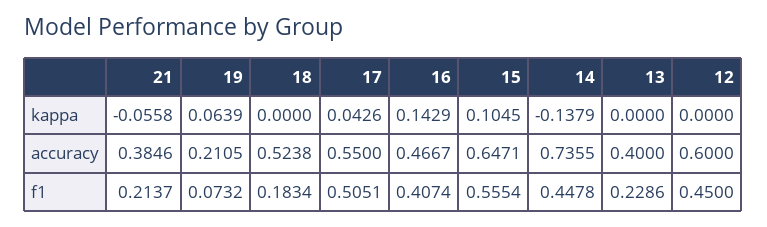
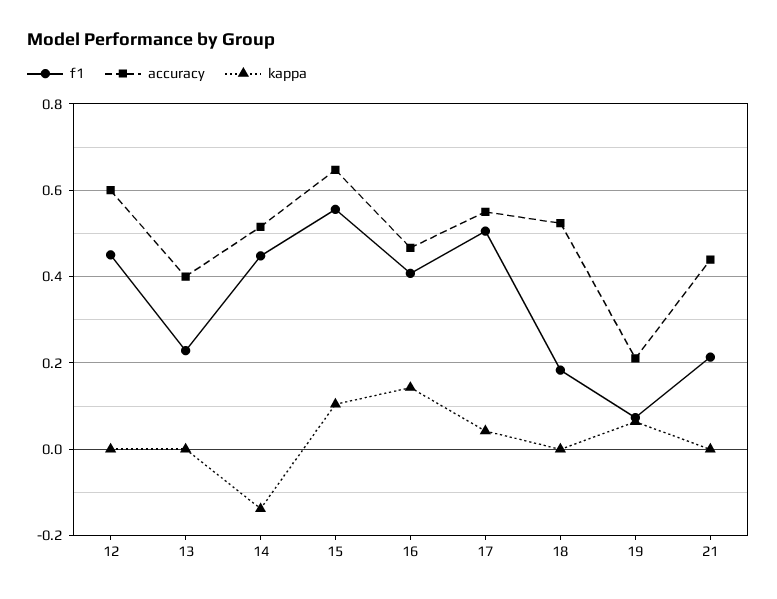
  {
    "kappa": {
-     "21": -0.0558,
+     "21": 0,
      "19": 0.0639,
      "18": 0,
      "17": 0.0426,
      "16": 0.1429,
      "15": 0.1045,
      "14": -0.1379,
      "13": 0,
      "12": 0
    },
    "accuracy": {
-     "21": 0.3846,
+     "21": 0.44,
      "19": 0.2105,
      "18": 0.5238,
      "17": 0.55,
      "16": 0.4667,
      "15": 0.6471,
-     "14": 0.7355,
+     "14": 0.52,
      "13": 0.4,
      "12": 0.6
    },
    "f1": {
      "21": 0.2137,
      "19": 0.0732,
      "18": 0.1834,
      "17": 0.5051,
      "16": 0.4074,
      "15": 0.5554,
      "14": 0.4478,
      "13": 0.2286,
      "12": 0.45
    }
  }

